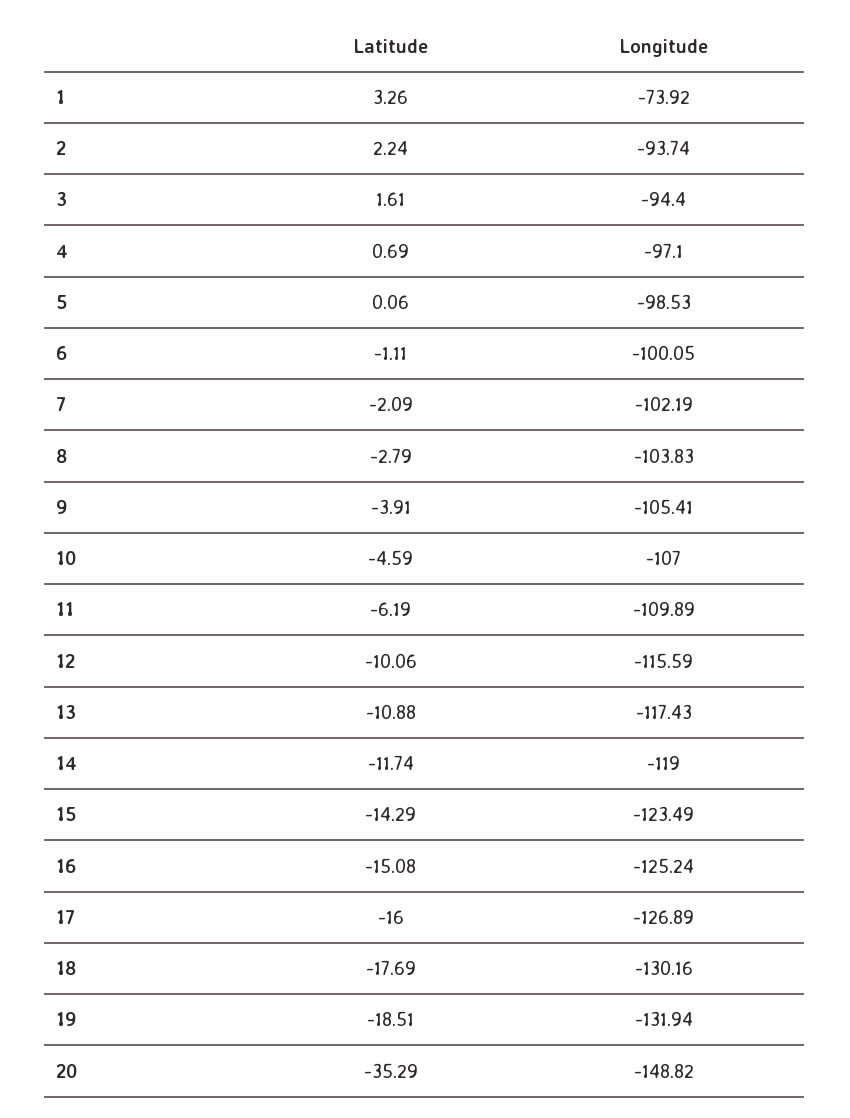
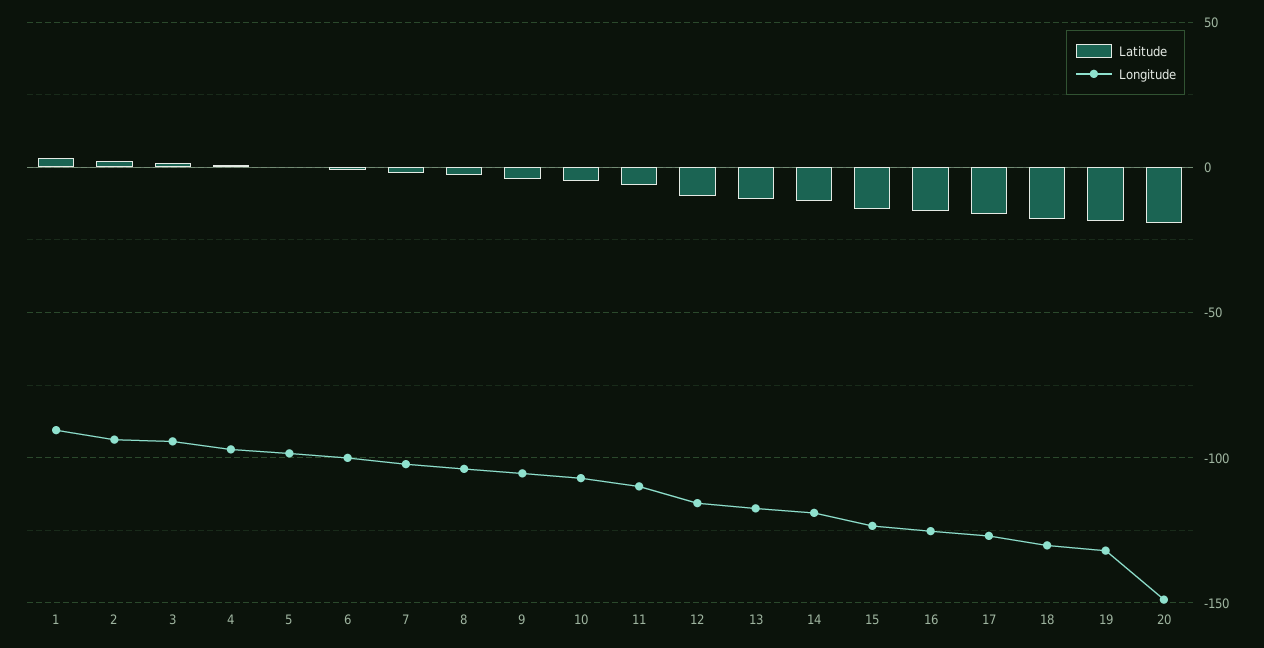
  {
    "Latitude": {
      "1": 3.26,
      "2": 2.24,
      "3": 1.61,
      "4": 0.69,
      "5": 0.06,
      "6": -1.11,
      "7": -2.09,
      "8": -2.79,
      "9": -3.91,
      "10": -4.59,
      "11": -6.19,
      "12": -10.06,
      "13": -10.88,
      "14": -11.74,
      "15": -14.29,
      "16": -15.08,
      "17": -16,
      "18": -17.69,
      "19": -18.51,
-     "20": -35.29
+     "20": -20
    },
    "Longitude": {
-     "1": -73.92,
+     "1": -90,
      "2": -93.74,
      "3": -94.4,
      "4": -97.1,
      "5": -98.53,
      "6": -100.05,
      "7": -102.19,
      "8": -103.83,
      "9": -105.41,
      "10": -107,
      "11": -109.89,
      "12": -115.59,
      "13": -117.43,
      "14": -119,
      "15": -123.49,
      "16": -125.24,
      "17": -126.89,
      "18": -130.16,
      "19": -131.94,
      "20": -148.82
    }
  }

